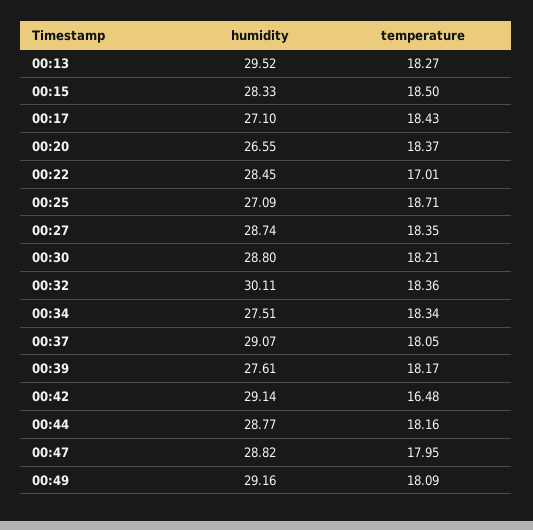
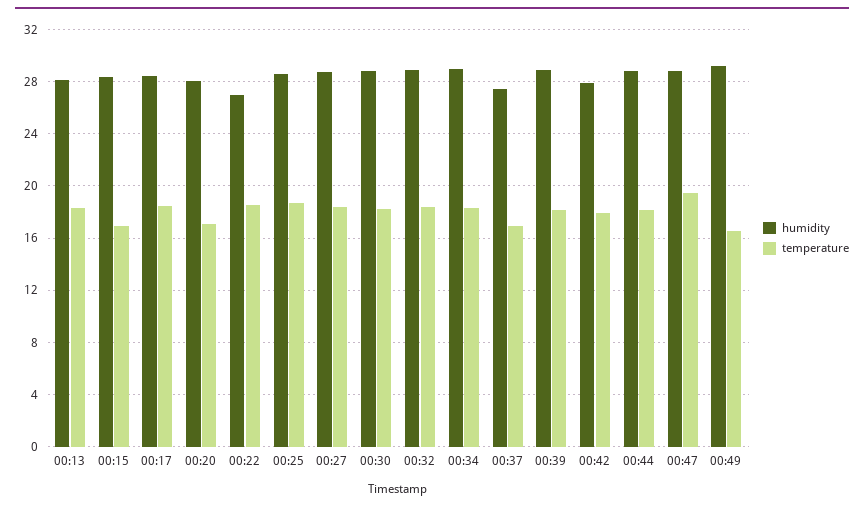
  {
    "humidity": {
-     "00:13": 29.52,
+     "00:13": 28,
      "00:15": 28.33,
-     "00:17": 27.1,
+     "00:17": 28.5,
-     "00:20": 26.55,
+     "00:20": 28,
-     "00:22": 28.45,
+     "00:22": 27,
-     "00:25": 27.09,
+     "00:25": 28.5,
      "00:27": 28.74,
      "00:30": 28.8,
-     "00:32": 30.11,
+     "00:32": 29,
-     "00:34": 27.51,
+     "00:34": 29,
-     "00:37": 29.07,
+     "00:37": 27.5,
-     "00:39": 27.61,
+     "00:39": 29,
-     "00:42": 29.14,
+     "00:42": 28,
      "00:44": 28.77,
      "00:47": 28.82,
      "00:49": 29.16
    },
    "temperature": {
      "00:13": 18.27,
-     "00:15": 18.5,
+     "00:15": 17,
      "00:17": 18.43,
-     "00:20": 18.37,
+     "00:20": 17,
-     "00:22": 17.01,
+     "00:22": 18.5,
      "00:25": 18.71,
      "00:27": 18.35,
      "00:30": 18.21,
      "00:32": 18.36,
      "00:34": 18.34,
-     "00:37": 18.05,
+     "00:37": 17,
      "00:39": 18.17,
-     "00:42": 16.48,
+     "00:42": 18,
      "00:44": 18.16,
-     "00:47": 17.95,
+     "00:47": 19.5,
-     "00:49": 18.09
+     "00:49": 16.5
    }
  }

